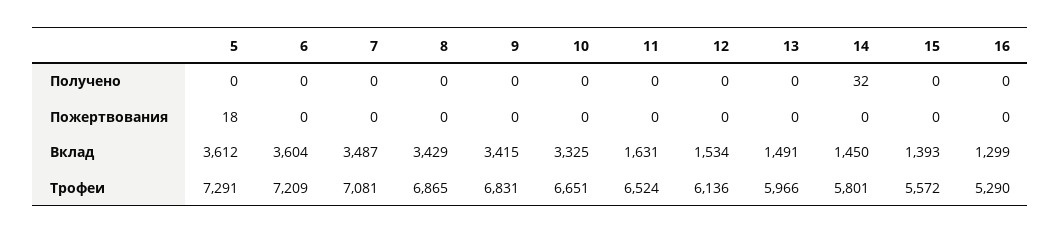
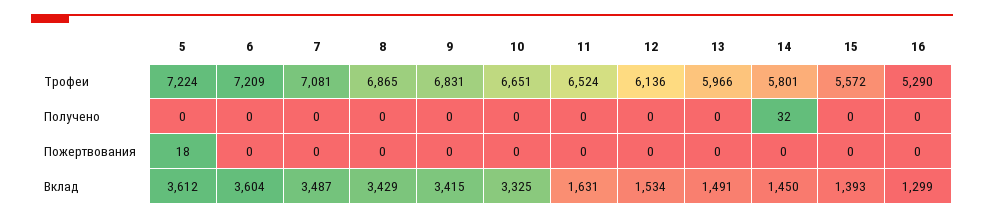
  {
    "5": {
      "Получено": 0,
      "Пожертвования": 18,
      "Вклад": 3612,
-     "Трофеи": 7291
+     "Трофеи": 7224
    },
    "6": {
      "Получено": 0,
      "Пожертвования": 0,
      "Вклад": 3604,
      "Трофеи": 7209
    },
    "7": {
      "Получено": 0,
      "Пожертвования": 0,
      "Вклад": 3487,
      "Трофеи": 7081
    },
    "8": {
      "Получено": 0,
      "Пожертвования": 0,
      "Вклад": 3429,
      "Трофеи": 6865
    },
    "9": {
      "Получено": 0,
      "Пожертвования": 0,
      "Вклад": 3415,
      "Трофеи": 6831
    },
    "10": {
      "Получено": 0,
      "Пожертвования": 0,
      "Вклад": 3325,
      "Трофеи": 6651
    },
    "11": {
      "Получено": 0,
      "Пожертвования": 0,
      "Вклад": 1631,
      "Трофеи": 6524
    },
    "12": {
      "Получено": 0,
      "Пожертвования": 0,
      "Вклад": 1534,
      "Трофеи": 6136
    },
    "13": {
      "Получено": 0,
      "Пожертвования": 0,
      "Вклад": 1491,
      "Трофеи": 5966
    },
    "14": {
      "Получено": 32,
      "Пожертвования": 0,
      "Вклад": 1450,
      "Трофеи": 5801
    },
    "15": {
      "Получено": 0,
      "Пожертвования": 0,
      "Вклад": 1393,
      "Трофеи": 5572
    },
    "16": {
      "Получено": 0,
      "Пожертвования": 0,
      "Вклад": 1299,
      "Трофеи": 5290
    }
  }

